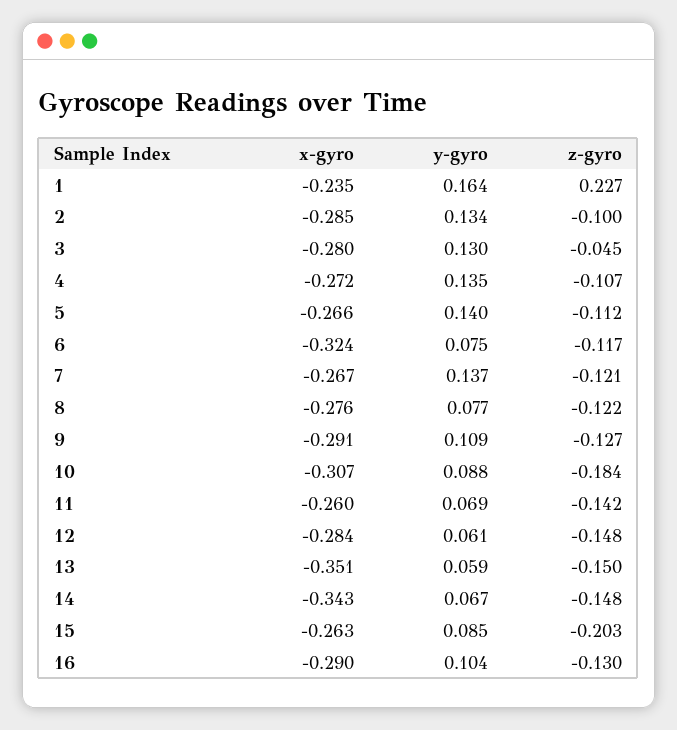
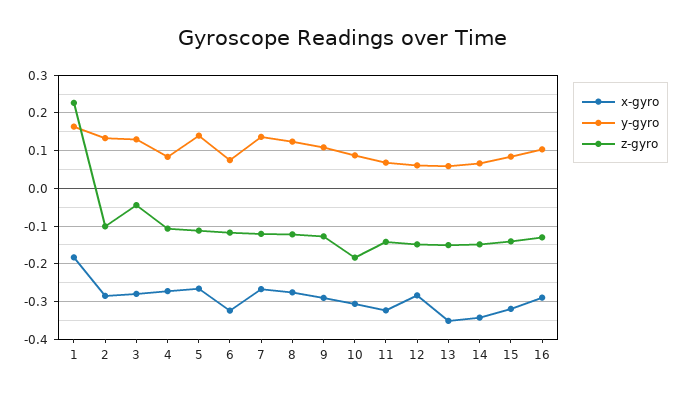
  {
    "x-gyro": {
-     "1": -0.235,
+     "1": -0.18,
      "2": -0.285,
      "3": -0.28,
      "4": -0.272,
      "5": -0.266,
      "6": -0.324,
      "7": -0.267,
      "8": -0.276,
      "9": -0.291,
      "10": -0.307,
-     "11": -0.26,
+     "11": -0.32,
      "12": -0.284,
      "13": -0.351,
      "14": -0.343,
-     "15": -0.263,
+     "15": -0.32,
      "16": -0.29
    },
    "y-gyro": {
      "1": 0.164,
      "2": 0.134,
      "3": 0.13,
-     "4": 0.135,
+     "4": 0.08,
      "5": 0.14,
      "6": 0.075,
      "7": 0.137,
-     "8": 0.077,
+     "8": 0.12,
      "9": 0.109,
      "10": 0.088,
      "11": 0.069,
      "12": 0.061,
      "13": 0.059,
      "14": 0.067,
      "15": 0.085,
      "16": 0.104
    },
    "z-gyro": {
      "1": 0.227,
      "2": -0.1,
      "3": -0.045,
      "4": -0.107,
      "5": -0.112,
      "6": -0.117,
      "7": -0.121,
      "8": -0.122,
      "9": -0.127,
      "10": -0.184,
      "11": -0.142,
      "12": -0.148,
      "13": -0.15,
      "14": -0.148,
-     "15": -0.203,
+     "15": -0.14,
      "16": -0.13
    }
  }

